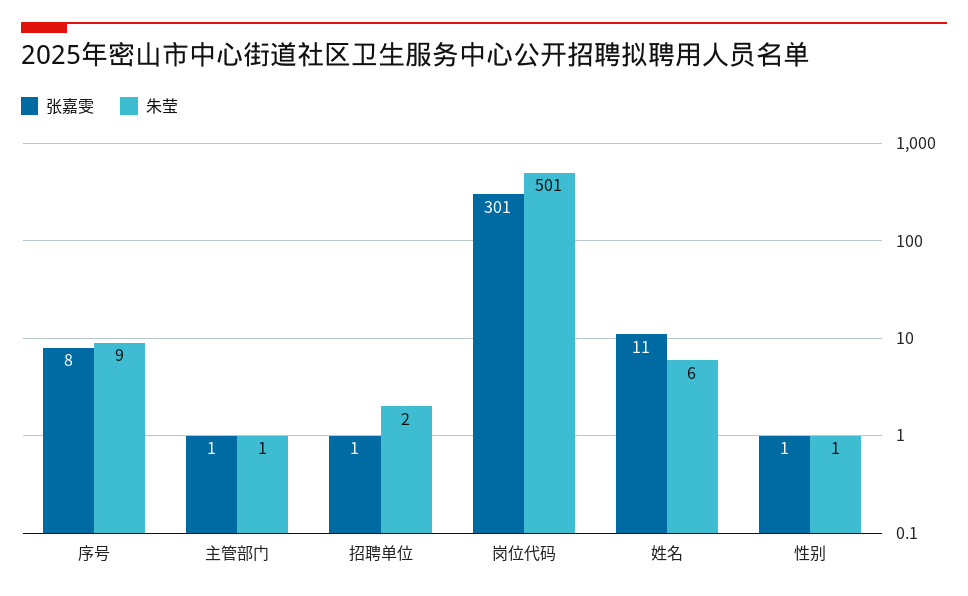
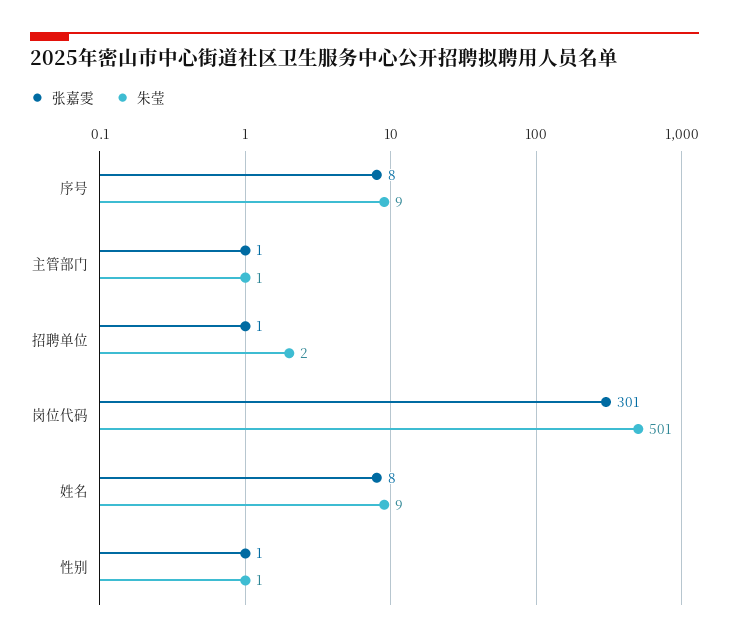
  {
    "张嘉雯": {
      "序号": 8,
      "主管部门": 1,
      "招聘单位": 1,
      "岗位代码": 301,
-     "姓名": 11,
+     "姓名": 8,
      "性别": 1
    },
    "朱莹": {
      "序号": 9,
      "主管部门": 1,
      "招聘单位": 2,
      "岗位代码": 501,
-     "姓名": 6,
+     "姓名": 9,
      "性别": 1
    }
  }

